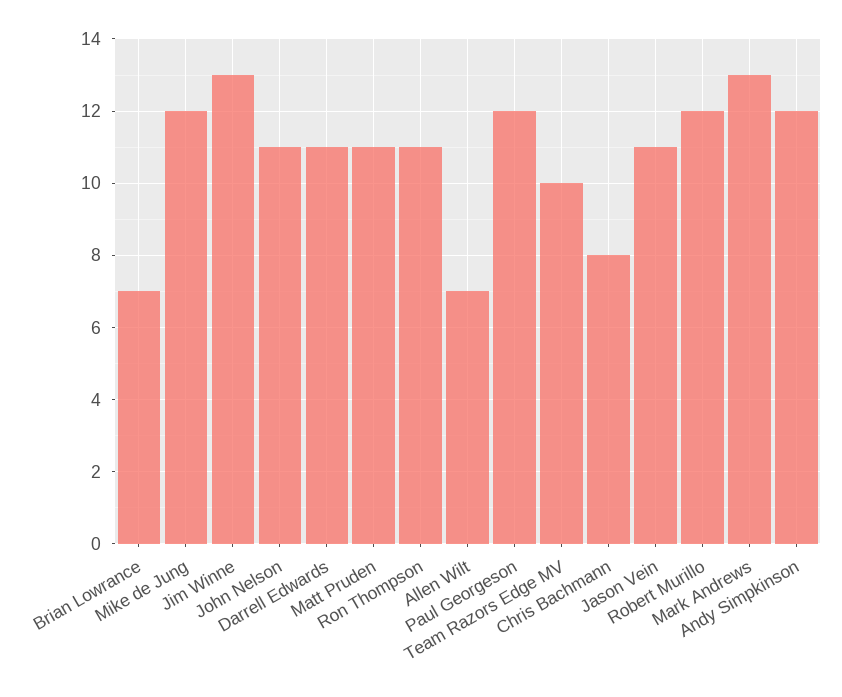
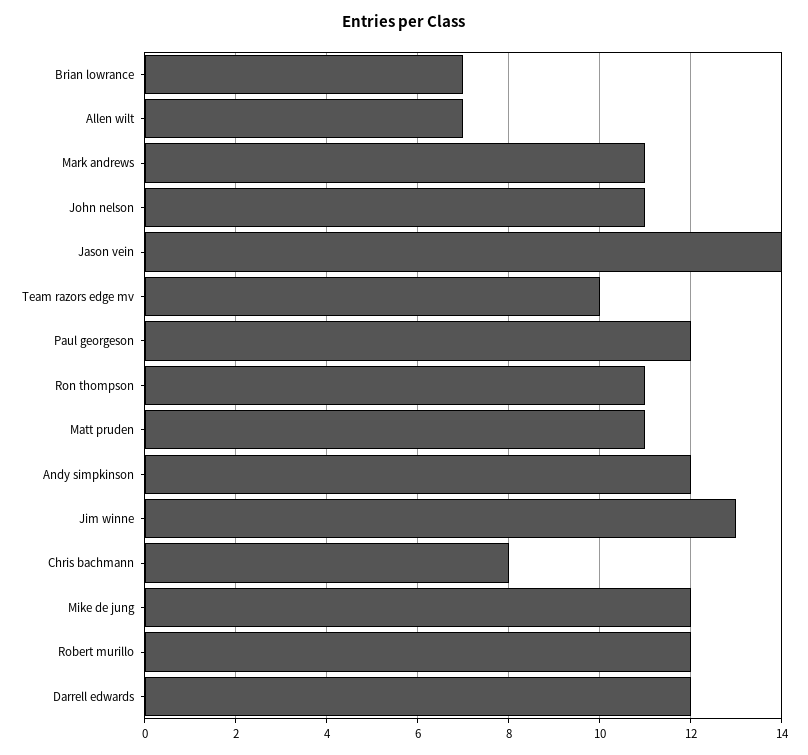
  {
    "Brian Lowrance": 7,
    "Mike de Jung": 12,
    "Jim Winne": 13,
    "John Nelson": 11,
-   "Darrell Edwards": 11,
+   "Darrell Edwards": 12,
    "Matt Pruden": 11,
    "Ron Thompson": 11,
    "Allen Wilt": 7,
    "Paul Georgeson": 12,
    "Team Razors Edge MV": 10,
    "Chris Bachmann": 8,
-   "Jason Vein": 11,
+   "Jason Vein": 14,
    "Robert Murillo": 12,
-   "Mark Andrews": 13,
+   "Mark Andrews": 11,
    "Andy Simpkinson": 12
  }

